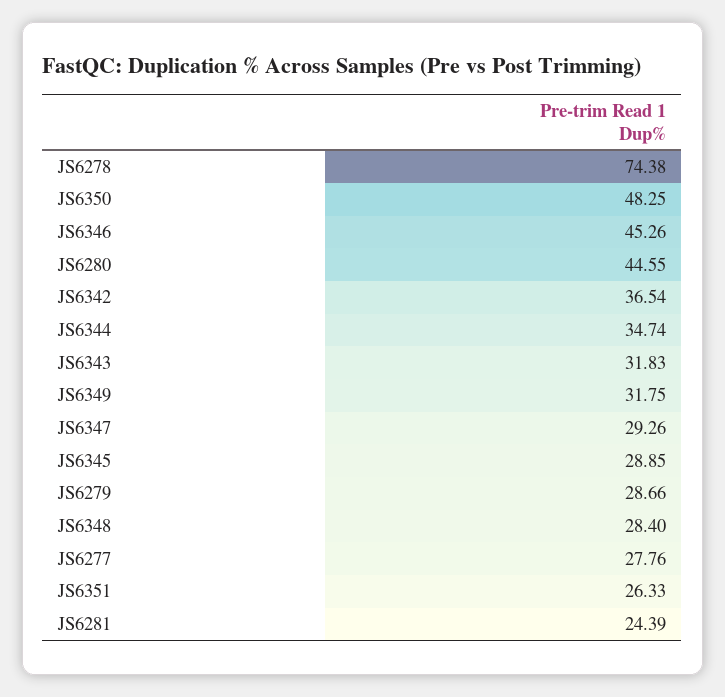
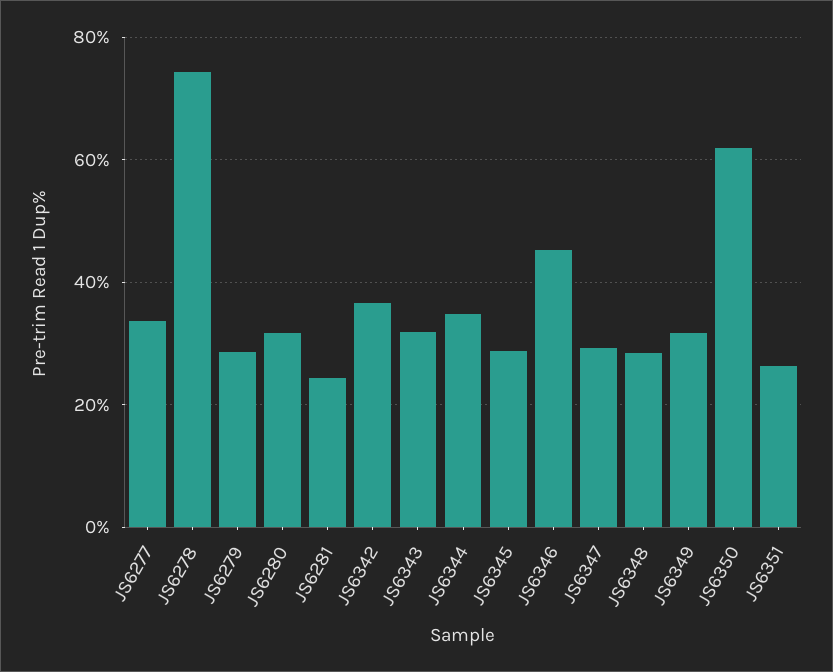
  {
    "JS6278": 74.38,
-   "JS6350": 48.25,
+   "JS6350": 62,
    "JS6346": 45.26,
-   "JS6280": 44.55,
+   "JS6280": 32,
    "JS6342": 36.54,
    "JS6344": 34.74,
    "JS6343": 31.83,
    "JS6349": 31.75,
    "JS6347": 29.26,
    "JS6345": 28.85,
    "JS6279": 28.66,
    "JS6348": 28.4,
-   "JS6277": 27.76,
+   "JS6277": 34,
    "JS6351": 26.33,
    "JS6281": 24.39
  }

